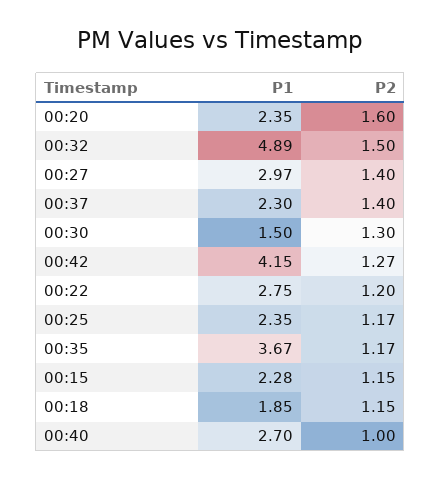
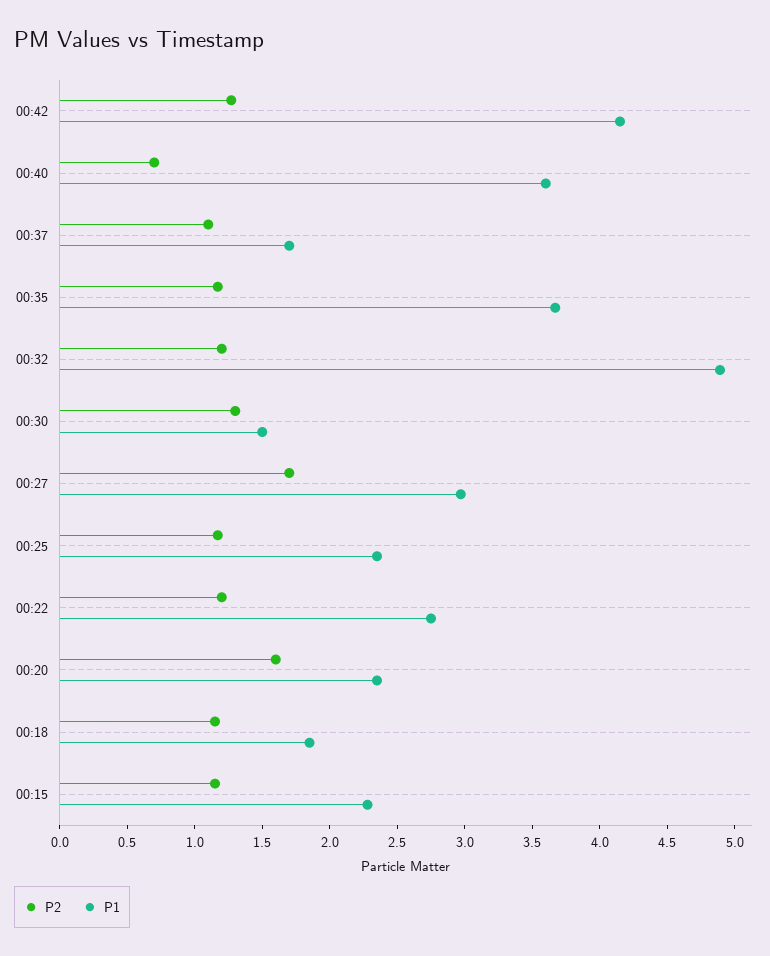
  {
    "P1": {
      "00:20": 2.35,
      "00:32": 4.89,
      "00:27": 2.97,
-     "00:37": 2.3,
+     "00:37": 1.7,
      "00:30": 1.5,
      "00:42": 4.15,
      "00:22": 2.75,
      "00:25": 2.35,
      "00:35": 3.67,
      "00:15": 2.28,
      "00:18": 1.85,
-     "00:40": 2.7
+     "00:40": 3.6
    },
    "P2": {
      "00:20": 1.6,
-     "00:32": 1.5,
+     "00:32": 1.2,
-     "00:27": 1.4,
+     "00:27": 1.7,
-     "00:37": 1.4,
+     "00:37": 1.1,
      "00:30": 1.3,
      "00:42": 1.27,
      "00:22": 1.2,
      "00:25": 1.17,
      "00:35": 1.17,
      "00:15": 1.15,
      "00:18": 1.15,
-     "00:40": 1
+     "00:40": 0.7
    }
  }

